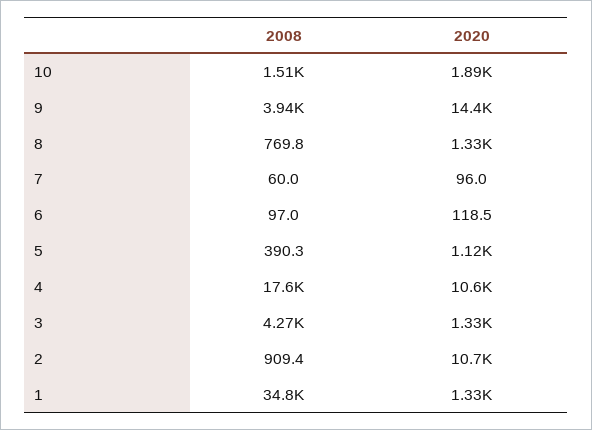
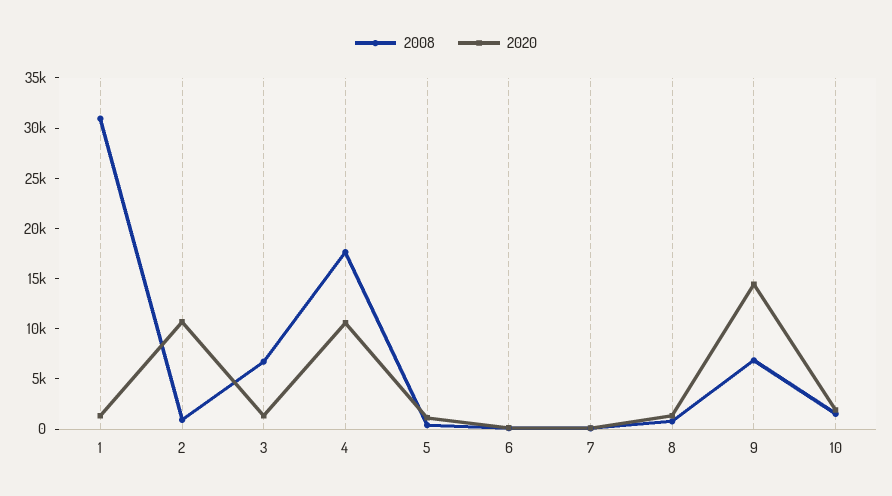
  {
    "2008": {
      "10": 1510,
-     "9": 3940,
+     "9": 7000,
      "8": 769.8,
      "7": 60,
      "6": 97,
      "5": 390.3,
      "4": 17600,
-     "3": 4270,
+     "3": 7000,
      "2": 909.4,
-     "1": 34800
+     "1": 31000
    },
    "2020": {
      "10": 1890,
      "9": 14400,
      "8": 1330,
      "7": 96,
      "6": 118.5,
      "5": 1120,
      "4": 10600,
      "3": 1330,
      "2": 10700,
      "1": 1330
    }
  }

